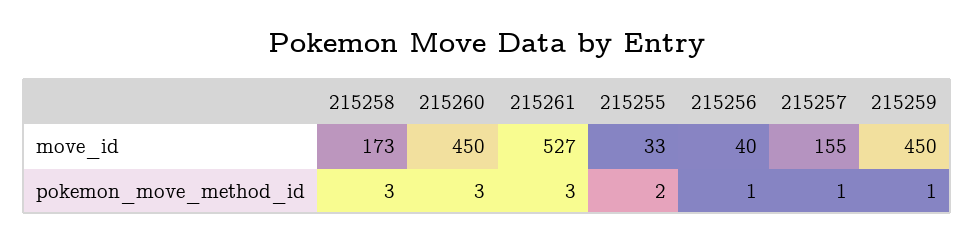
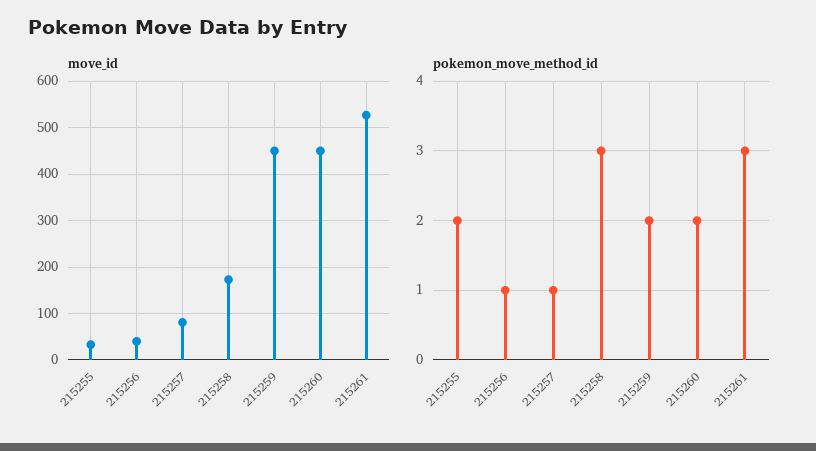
  {
    "move_id": {
      "215258": 173,
      "215260": 450,
      "215261": 527,
      "215255": 33,
      "215256": 40,
-     "215257": 155,
+     "215257": 80,
      "215259": 450
    },
    "pokemon_move_method_id": {
      "215258": 3,
-     "215260": 3,
+     "215260": 2,
      "215261": 3,
      "215255": 2,
      "215256": 1,
      "215257": 1,
-     "215259": 1
+     "215259": 2
    }
  }

